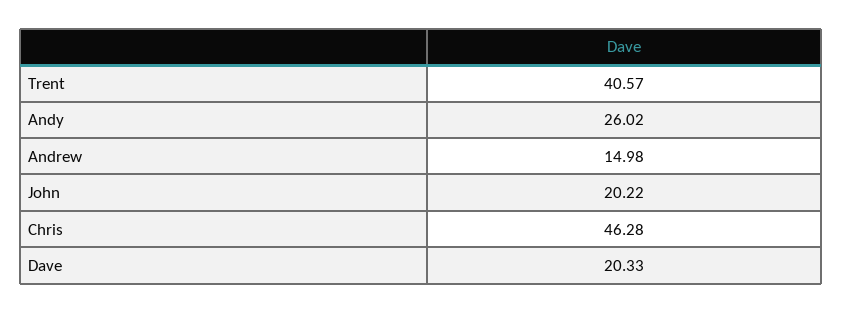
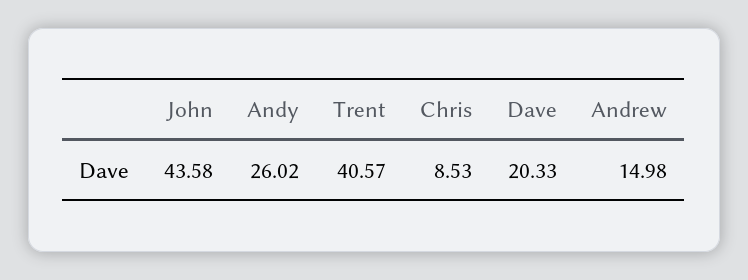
  {
    "Trent": 40.57,
    "Andy": 26.02,
    "Andrew": 14.98,
-   "John": 20.22,
+   "John": 43.58,
-   "Chris": 46.28,
+   "Chris": 8.53,
    "Dave": 20.33
  }

